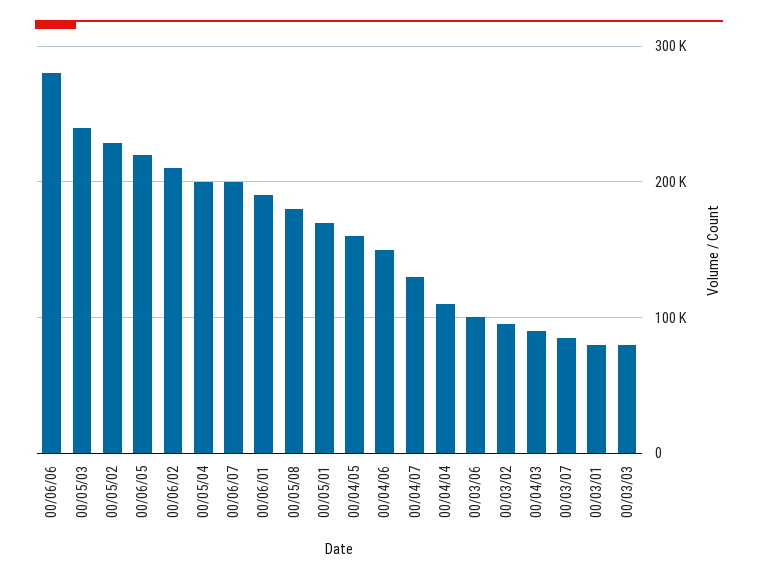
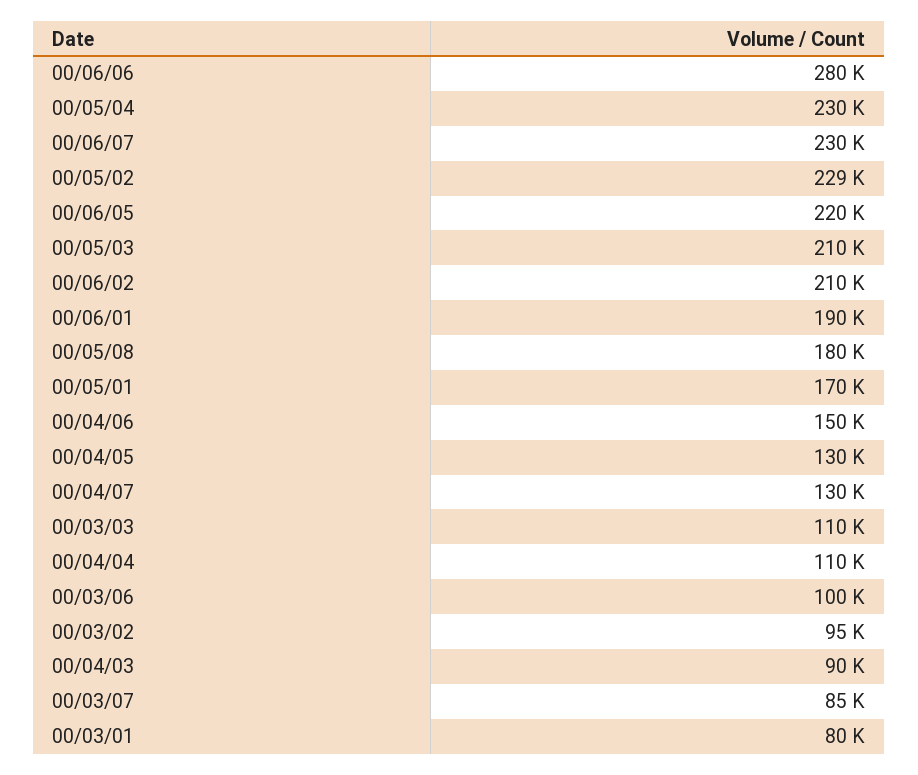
  {
    "00/06/06": 280000,
-   "00/05/03": 240000,
+   "00/05/03": 210000,
    "00/05/02": 229000,
    "00/06/05": 220000,
    "00/06/02": 210000,
-   "00/05/04": 200000,
+   "00/05/04": 230000,
-   "00/06/07": 200000,
+   "00/06/07": 230000,
    "00/06/01": 190000,
    "00/05/08": 180000,
    "00/05/01": 170000,
-   "00/04/05": 160000,
+   "00/04/05": 130000,
    "00/04/06": 150000,
    "00/04/07": 130000,
    "00/04/04": 110000,
    "00/03/06": 100000,
    "00/03/02": 95000,
    "00/04/03": 90000,
    "00/03/07": 85000,
    "00/03/01": 80000,
-   "00/03/03": 80000
+   "00/03/03": 110000
  }

